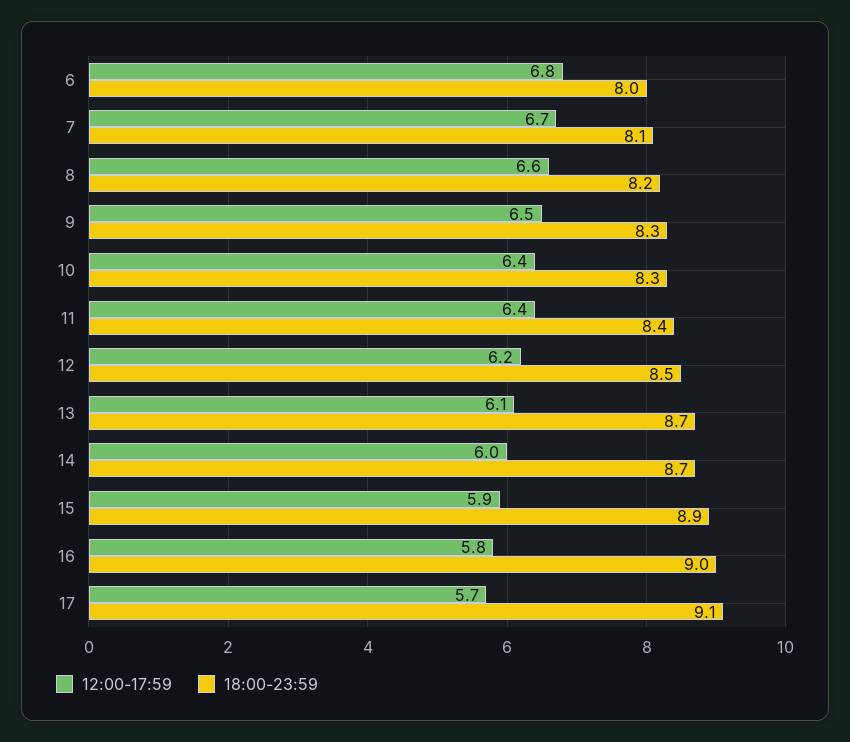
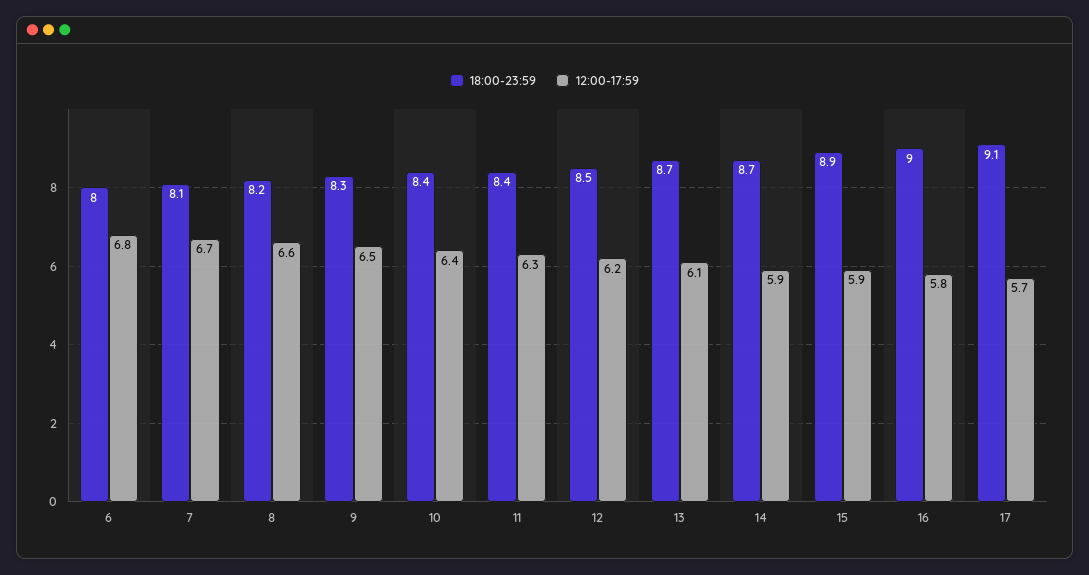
  {
    "12:00-17:59": {
      "6": 6.8,
      "7": 6.7,
      "8": 6.6,
      "9": 6.5,
      "10": 6.4,
-     "11": 6.4,
+     "11": 6.3,
      "12": 6.2,
      "13": 6.1,
-     "14": 6,
+     "14": 5.9,
      "15": 5.9,
      "16": 5.8,
      "17": 5.7
    },
    "18:00-23:59": {
      "6": 8,
      "7": 8.1,
      "8": 8.2,
      "9": 8.3,
-     "10": 8.3,
+     "10": 8.4,
      "11": 8.4,
      "12": 8.5,
      "13": 8.7,
      "14": 8.7,
      "15": 8.9,
      "16": 9,
      "17": 9.1
    }
  }

